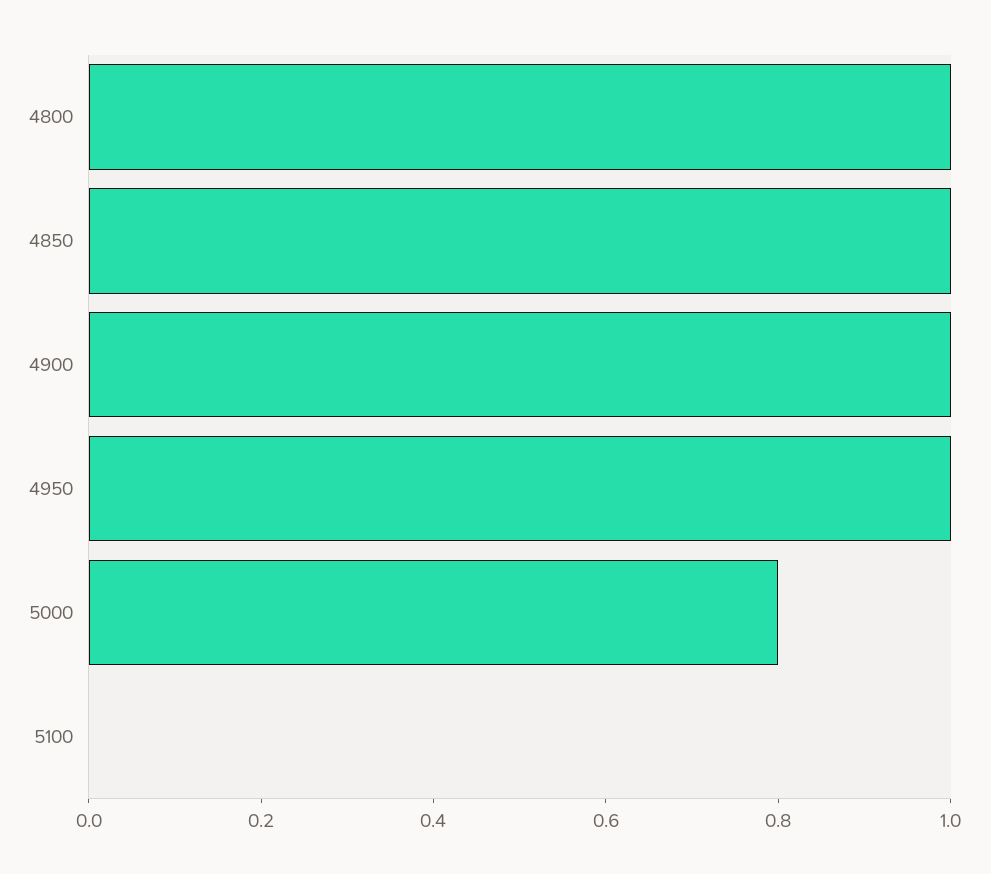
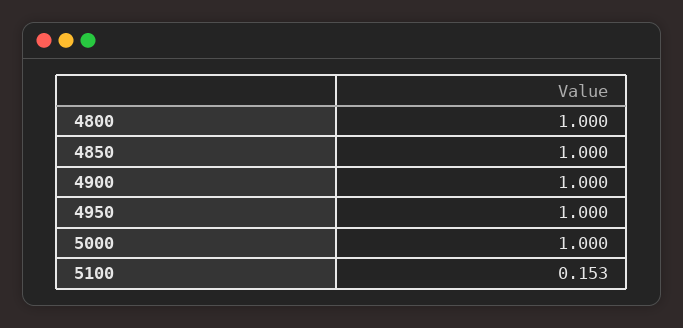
  {
    "4800": 1,
    "4850": 1,
    "4900": 1,
    "4950": 1,
-   "5000": 0.8,
+   "5000": 1,
-   "5100": 0
+   "5100": 0.153
  }

